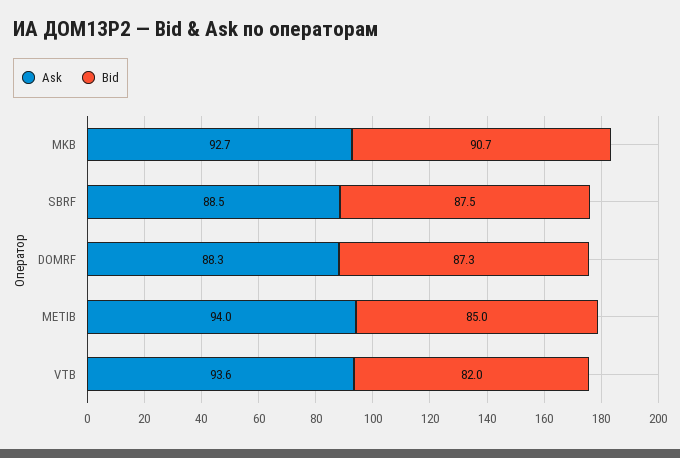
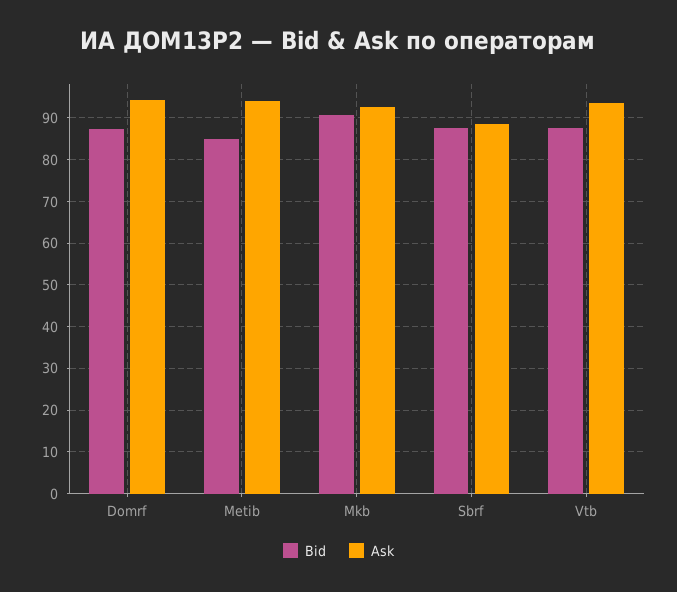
  {
    "Ask": {
      "MKB": 92.7,
      "SBRF": 88.5,
-     "DOMRF": 88.3,
+     "DOMRF": 94,
      "METIB": 94,
      "VTB": 93.6
    },
    "Bid": {
      "MKB": 90.7,
      "SBRF": 87.5,
      "DOMRF": 87.3,
      "METIB": 85,
-     "VTB": 82
+     "VTB": 88
    }
  }

